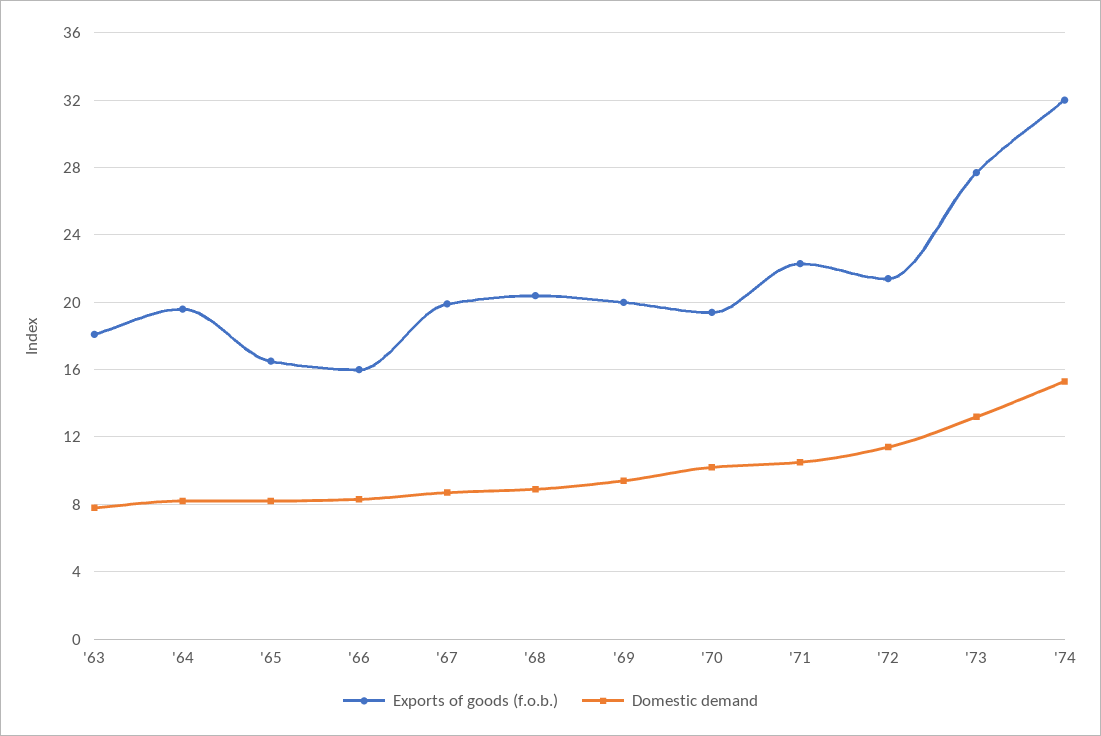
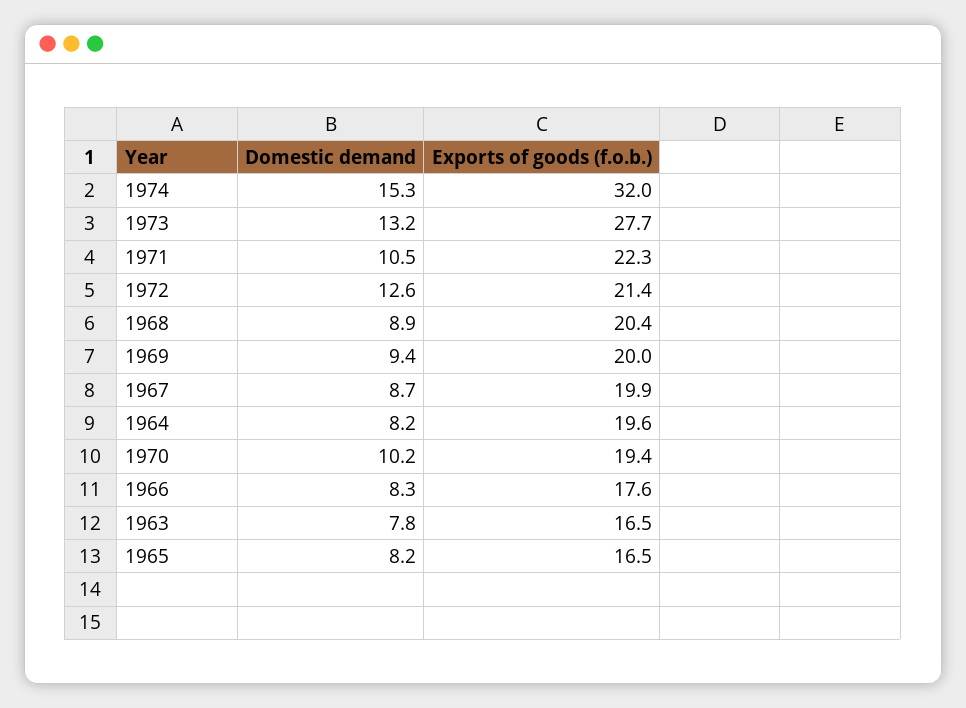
  {
    "Exports of goods (f.o.b.)": {
-     "'63": 18,
+     "'63": 16.5,
      "'64": 19.6,
      "'65": 16.5,
-     "'66": 16,
+     "'66": 17.6,
      "'67": 19.9,
      "'68": 20.4,
      "'69": 20,
      "'70": 19.4,
      "'71": 22.3,
      "'72": 21.4,
      "'73": 27.7,
      "'74": 32
    },
    "Domestic demand": {
      "'63": 7.8,
      "'64": 8.2,
      "'65": 8.2,
      "'66": 8.3,
      "'67": 8.7,
      "'68": 8.9,
      "'69": 9.4,
      "'70": 10.2,
      "'71": 10.5,
-     "'72": 11.5,
+     "'72": 12.6,
      "'73": 13.2,
      "'74": 15.3
    }
  }

